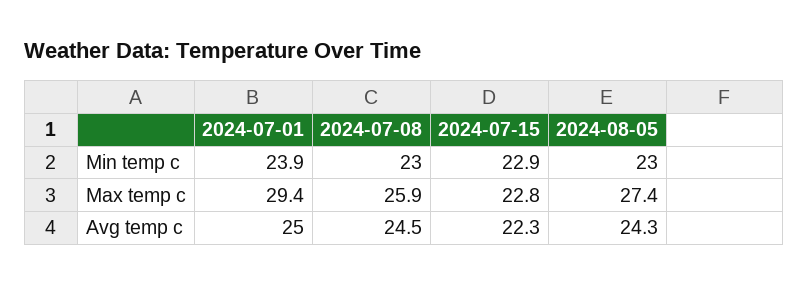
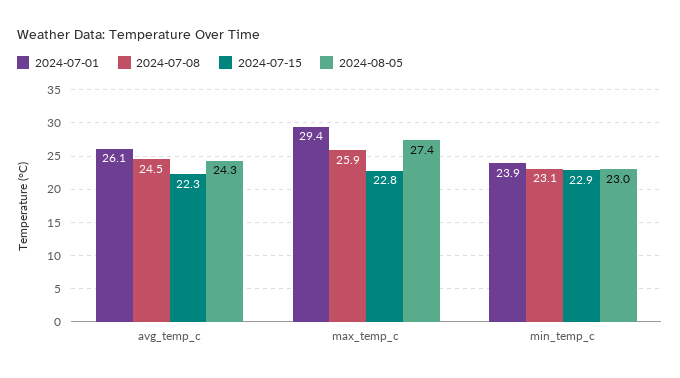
  {
    "2024-07-01": {
      "Min temp c": 23.9,
      "Max temp c": 29.4,
-     "Avg temp c": 25
+     "Avg temp c": 26.1
    },
    "2024-07-08": {
-     "Min temp c": 23,
+     "Min temp c": 23.1,
      "Max temp c": 25.9,
      "Avg temp c": 24.5
    },
    "2024-07-15": {
      "Min temp c": 22.9,
      "Max temp c": 22.8,
      "Avg temp c": 22.3
    },
    "2024-08-05": {
      "Min temp c": 23,
      "Max temp c": 27.4,
      "Avg temp c": 24.3
    }
  }

